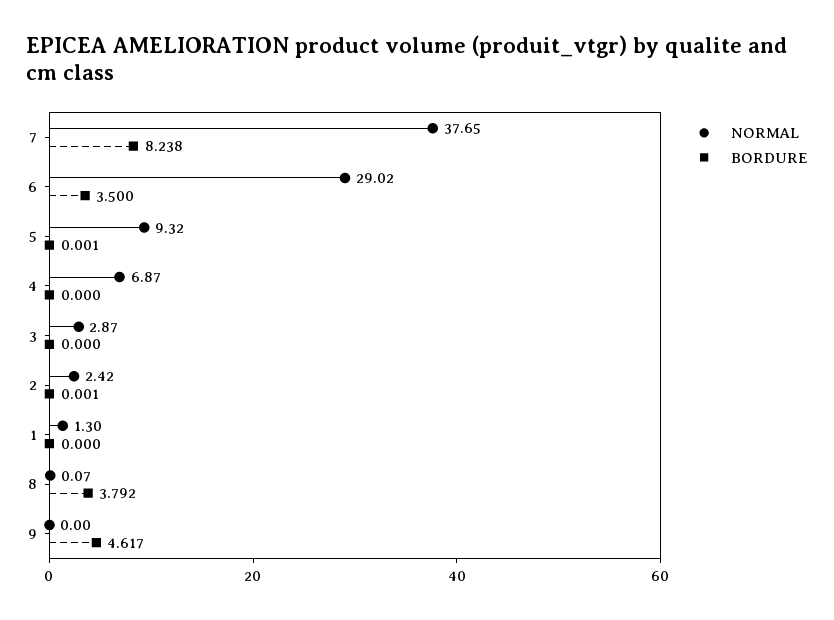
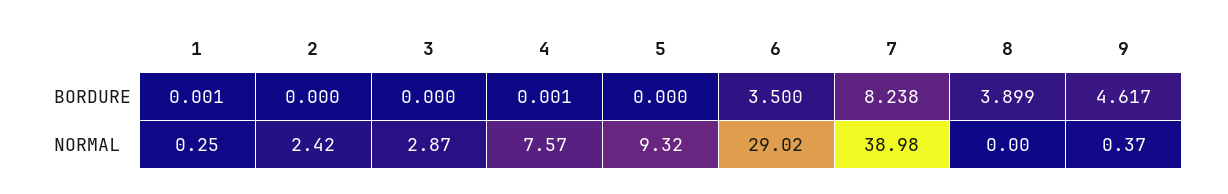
  {
    "NORMAL": {
-     "7": 37.65,
+     "7": 38.98,
      "6": 29.02,
      "5": 9.32,
-     "4": 6.87,
+     "4": 7.57,
      "3": 2.87,
      "2": 2.42,
-     "1": 1.3,
+     "1": 0.25,
-     "8": 0.07,
+     "8": 0,
-     "9": 0
+     "9": 0.37
    },
    "BORDURE": {
      "7": 8.238,
      "6": 3.5,
-     "5": 0.001,
+     "5": 0,
-     "4": 0,
+     "4": 0.001,
      "3": 0,
-     "2": 0.001,
+     "2": 0,
-     "1": 0,
+     "1": 0.001,
-     "8": 3.792,
+     "8": 3.899,
      "9": 4.617
    }
  }

